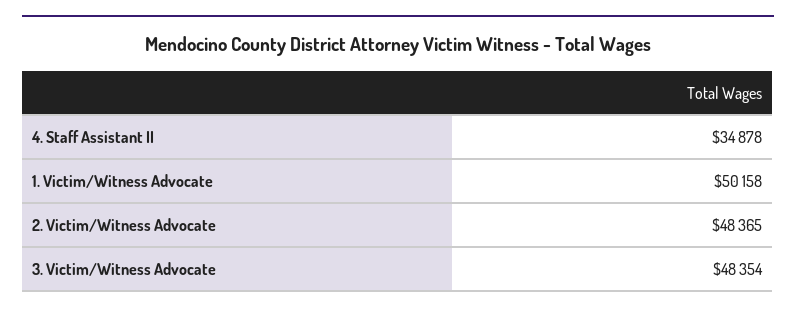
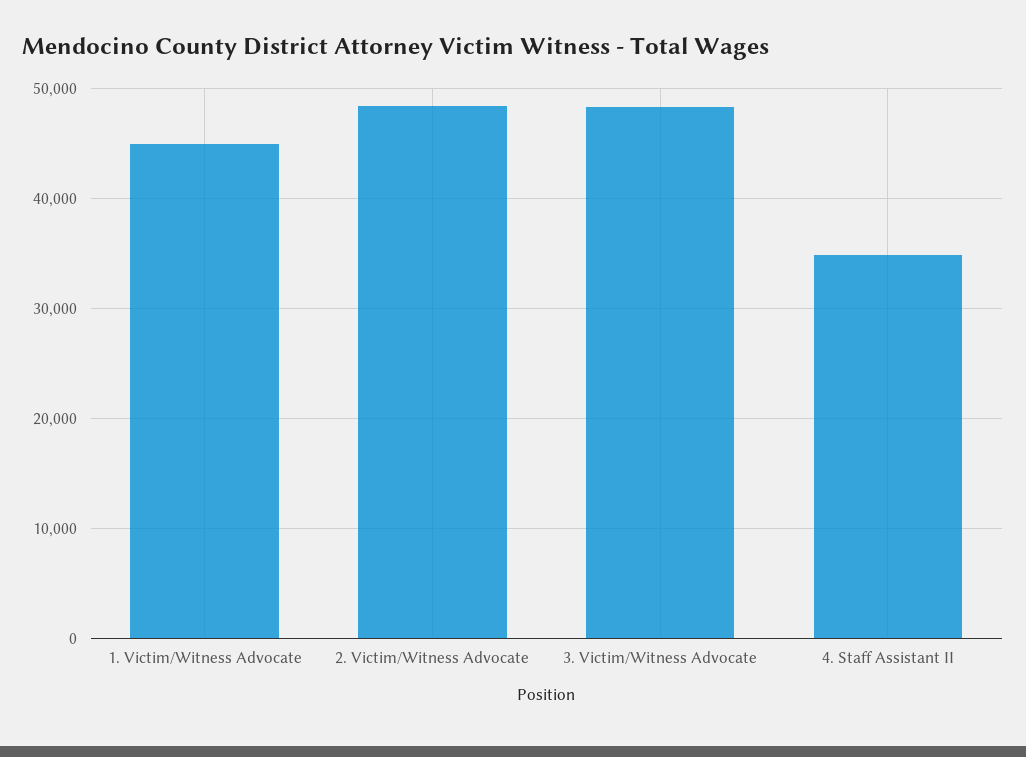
  {
    "4. Staff Assistant II": 34878,
-   "1. Victim/Witness Advocate": 50158,
+   "1. Victim/Witness Advocate": 45000,
    "2. Victim/Witness Advocate": 48365,
    "3. Victim/Witness Advocate": 48354
  }

